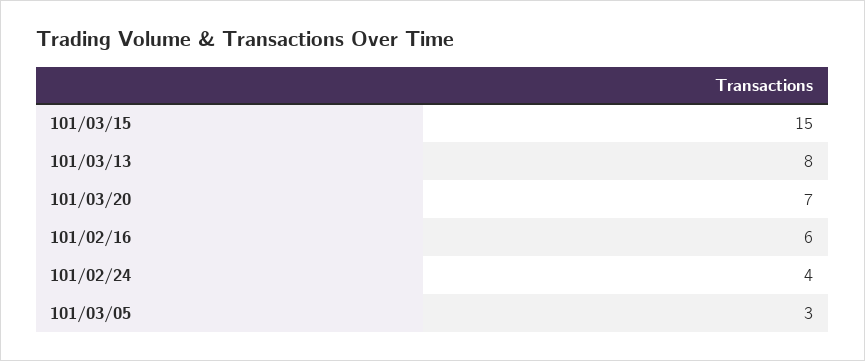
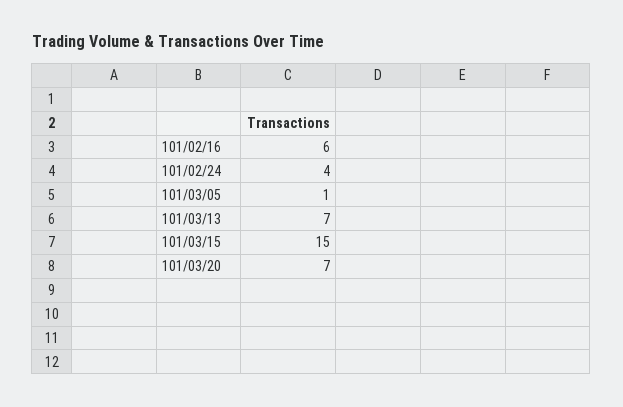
  {
    "101/03/15": 15,
-   "101/03/13": 8,
+   "101/03/13": 7,
    "101/03/20": 7,
    "101/02/16": 6,
    "101/02/24": 4,
-   "101/03/05": 3
+   "101/03/05": 1
  }

